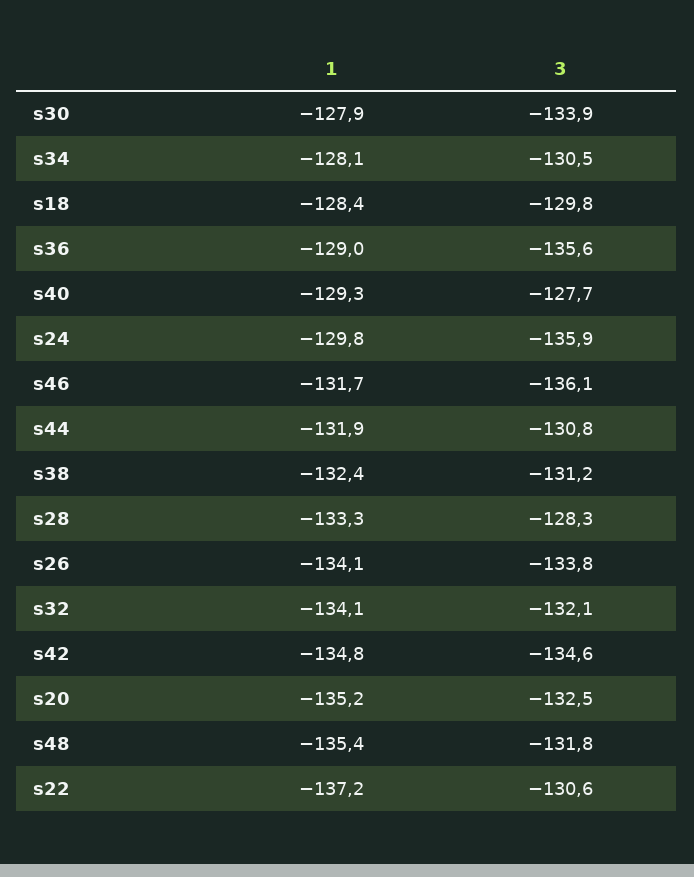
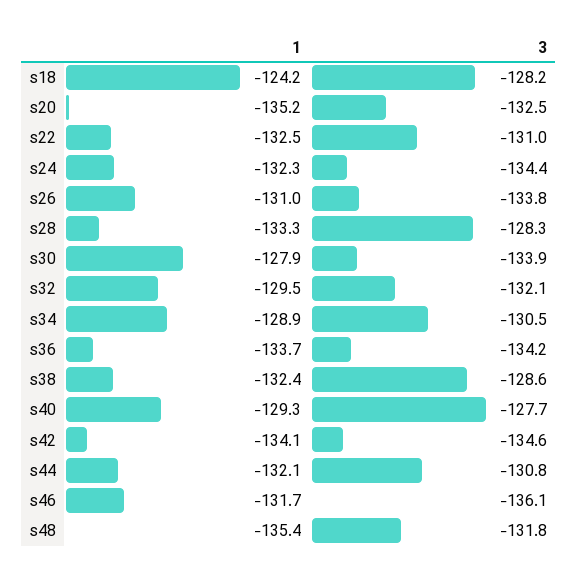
  {
    "1": {
      "s30": -127.9,
-     "s34": -128.1,
+     "s34": -128.9,
-     "s18": -128.4,
+     "s18": -124.2,
-     "s36": -129,
+     "s36": -133.7,
      "s40": -129.3,
-     "s24": -129.8,
+     "s24": -132.3,
      "s46": -131.7,
-     "s44": -131.9,
+     "s44": -132.1,
      "s38": -132.4,
      "s28": -133.3,
-     "s26": -134.1,
+     "s26": -131,
-     "s32": -134.1,
+     "s32": -129.5,
-     "s42": -134.8,
+     "s42": -134.1,
      "s20": -135.2,
      "s48": -135.4,
-     "s22": -137.2
+     "s22": -132.5
    },
    "3": {
      "s30": -133.9,
      "s34": -130.5,
-     "s18": -129.8,
+     "s18": -128.2,
-     "s36": -135.6,
+     "s36": -134.2,
      "s40": -127.7,
-     "s24": -135.9,
+     "s24": -134.4,
      "s46": -136.1,
      "s44": -130.8,
-     "s38": -131.2,
+     "s38": -128.6,
      "s28": -128.3,
      "s26": -133.8,
      "s32": -132.1,
      "s42": -134.6,
      "s20": -132.5,
      "s48": -131.8,
-     "s22": -130.6
+     "s22": -131
    }
  }

